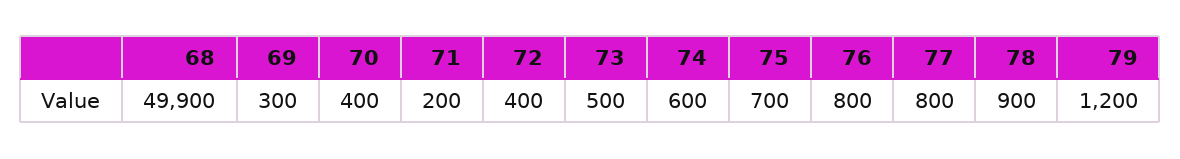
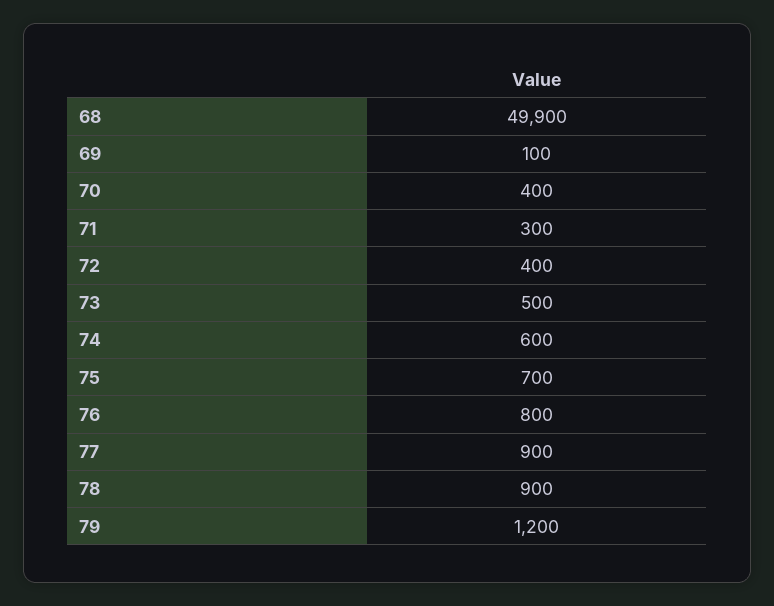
  {
    "68": 49900,
-   "69": 300,
+   "69": 100,
    "70": 400,
-   "71": 200,
+   "71": 300,
    "72": 400,
    "73": 500,
    "74": 600,
    "75": 700,
    "76": 800,
-   "77": 800,
+   "77": 900,
    "78": 900,
    "79": 1200
  }

